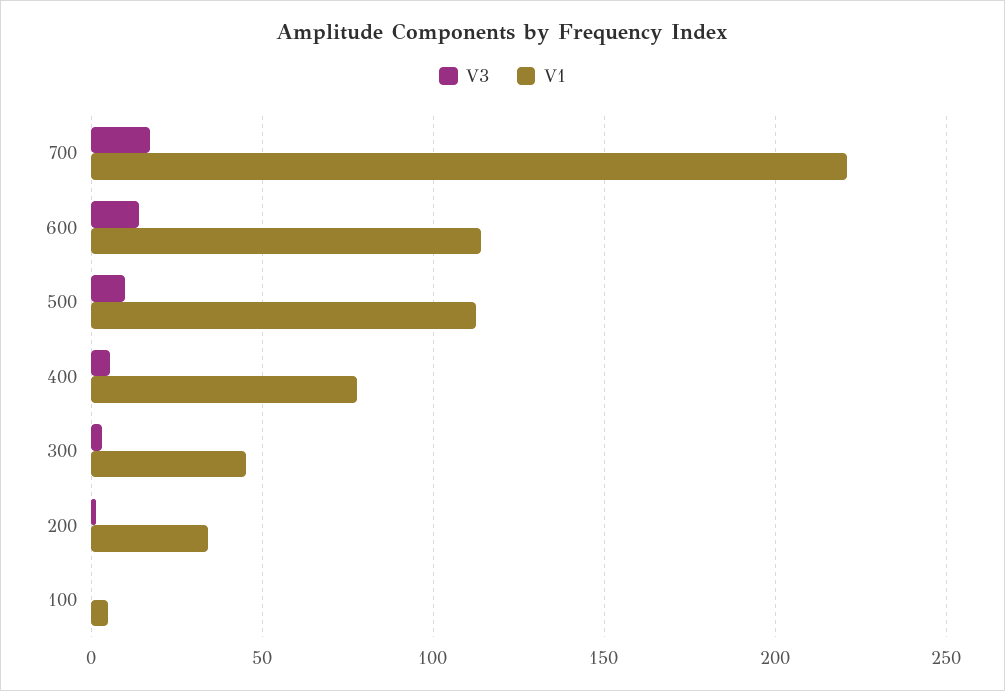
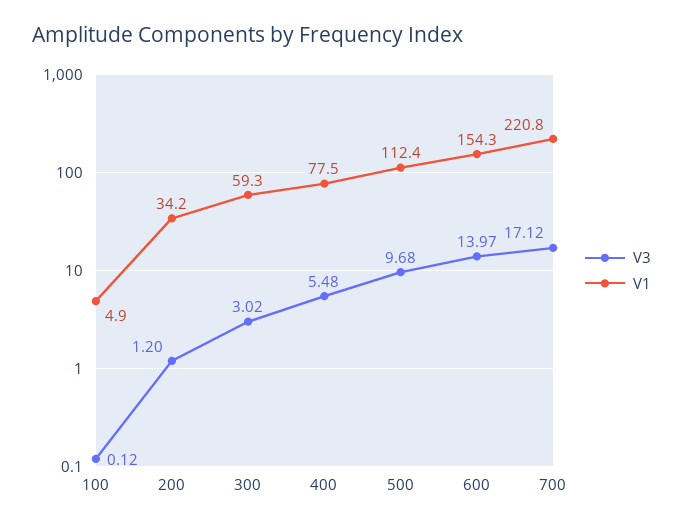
  {
    "V3": {
      "700": 17.12,
      "600": 13.97,
      "500": 9.68,
      "400": 5.48,
      "300": 3.02,
      "200": 1.2,
      "100": 0.12
    },
    "V1": {
      "700": 220.8,
-     "600": 115,
+     "600": 154.3,
      "500": 112.4,
      "400": 77.5,
-     "300": 45,
+     "300": 59.3,
      "200": 34.2,
      "100": 4.9
    }
  }

